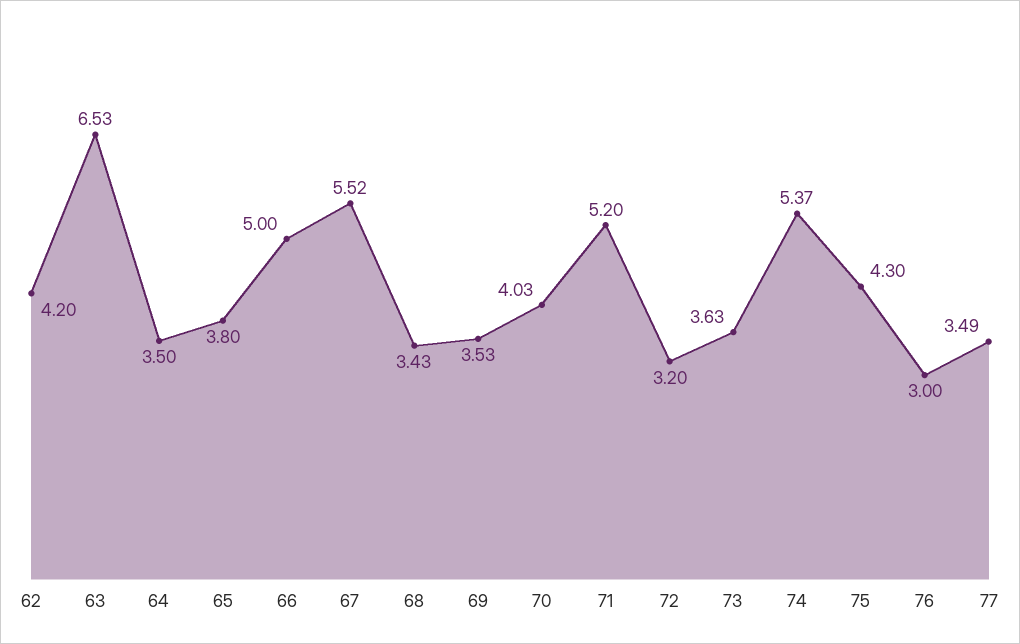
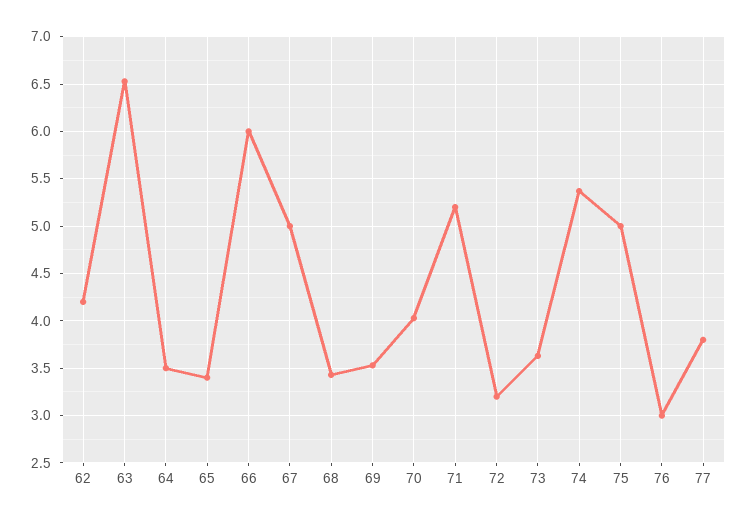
  {
    "62": 4.2,
    "63": 6.53,
    "64": 3.5,
-   "65": 3.8,
+   "65": 3.4,
-   "66": 5,
+   "66": 6,
-   "67": 5.52,
+   "67": 5,
    "68": 3.43,
    "69": 3.53,
    "70": 4.03,
    "71": 5.2,
    "72": 3.2,
    "73": 3.63,
    "74": 5.37,
-   "75": 4.3,
+   "75": 5,
    "76": 3,
-   "77": 3.49
+   "77": 3.8
  }

